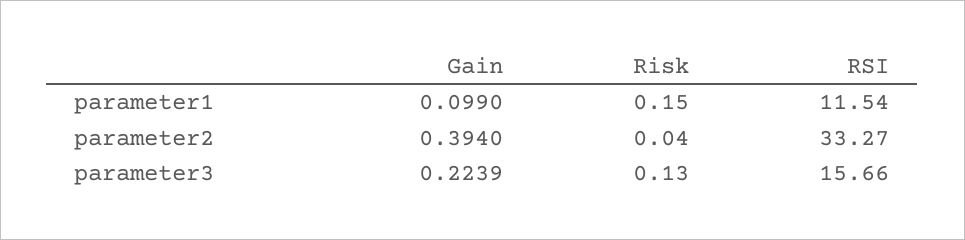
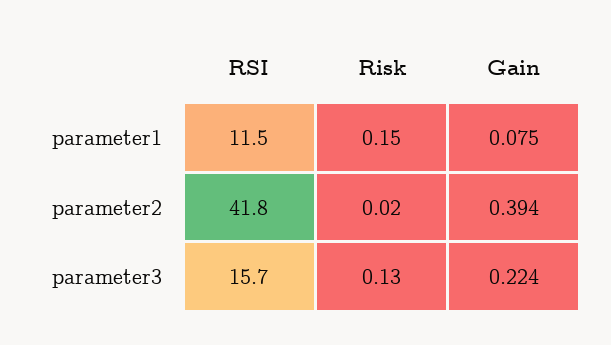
  {
    "Gain": {
-     "parameter1": 0.099,
+     "parameter1": 0.075,
      "parameter2": 0.394,
      "parameter3": 0.2239
    },
    "Risk": {
      "parameter1": 0.15,
-     "parameter2": 0.04,
+     "parameter2": 0.02,
      "parameter3": 0.13
    },
    "RSI": {
      "parameter1": 11.54,
-     "parameter2": 33.27,
+     "parameter2": 41.8,
      "parameter3": 15.66
    }
  }

